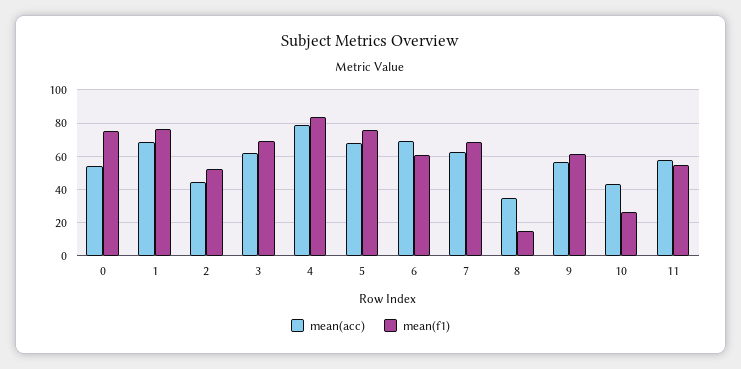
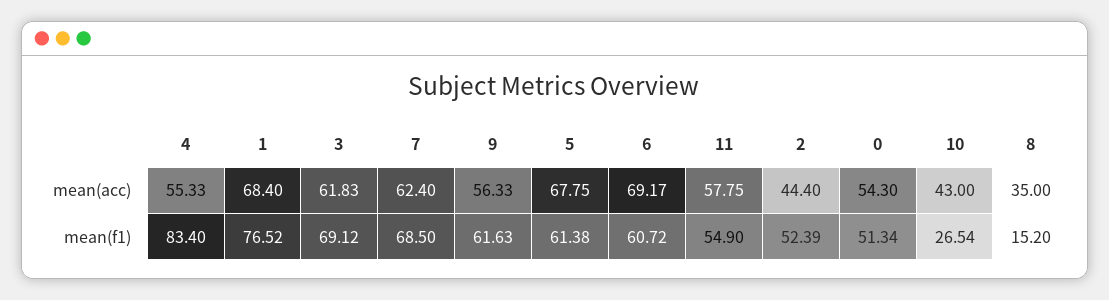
  {
    "mean(acc)": {
      "0": 54.3,
      "1": 68.4,
      "2": 44.4,
      "3": 61.83,
-     "4": 80,
+     "4": 55.33,
      "5": 67.75,
      "6": 69.17,
      "7": 62.4,
      "8": 35,
      "9": 56.33,
      "10": 43,
      "11": 57.75
    },
    "mean(f1)": {
-     "0": 75,
+     "0": 51.34,
      "1": 76.52,
      "2": 52.39,
      "3": 69.12,
      "4": 83.4,
-     "5": 75,
+     "5": 61.38,
      "6": 60.72,
      "7": 68.5,
      "8": 15.2,
      "9": 61.63,
      "10": 26.54,
      "11": 54.9
    }
  }

